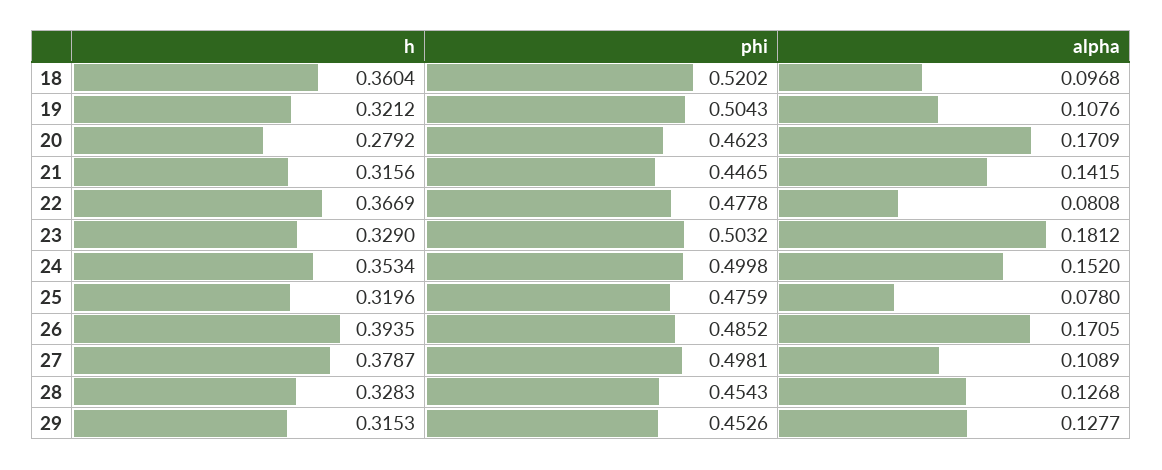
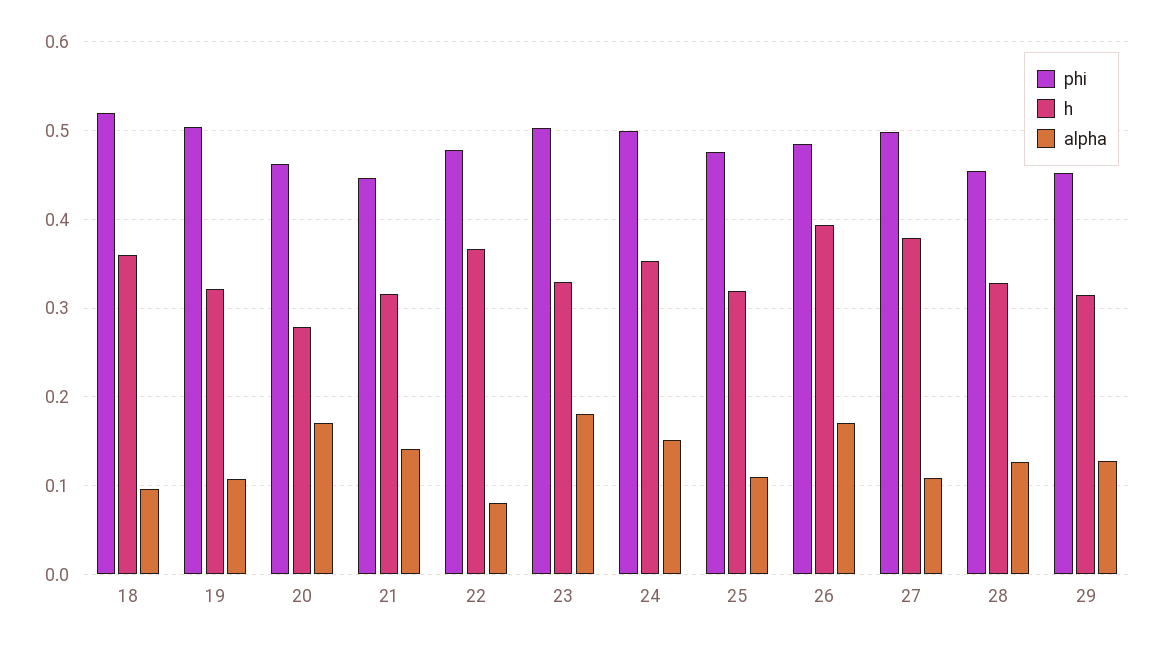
  {
    "h": {
      "18": 0.3604,
      "19": 0.3212,
      "20": 0.2792,
      "21": 0.3156,
      "22": 0.3669,
      "23": 0.329,
      "24": 0.3534,
      "25": 0.3196,
      "26": 0.3935,
      "27": 0.3787,
      "28": 0.3283,
      "29": 0.3153
    },
    "phi": {
      "18": 0.5202,
      "19": 0.5043,
      "20": 0.4623,
      "21": 0.4465,
      "22": 0.4778,
      "23": 0.5032,
      "24": 0.4998,
      "25": 0.4759,
      "26": 0.4852,
      "27": 0.4981,
      "28": 0.4543,
      "29": 0.4526
    },
    "alpha": {
      "18": 0.0968,
      "19": 0.1076,
      "20": 0.1709,
      "21": 0.1415,
      "22": 0.0808,
      "23": 0.1812,
      "24": 0.152,
-     "25": 0.078,
+     "25": 0.11,
      "26": 0.1705,
      "27": 0.1089,
      "28": 0.1268,
      "29": 0.1277
    }
  }

